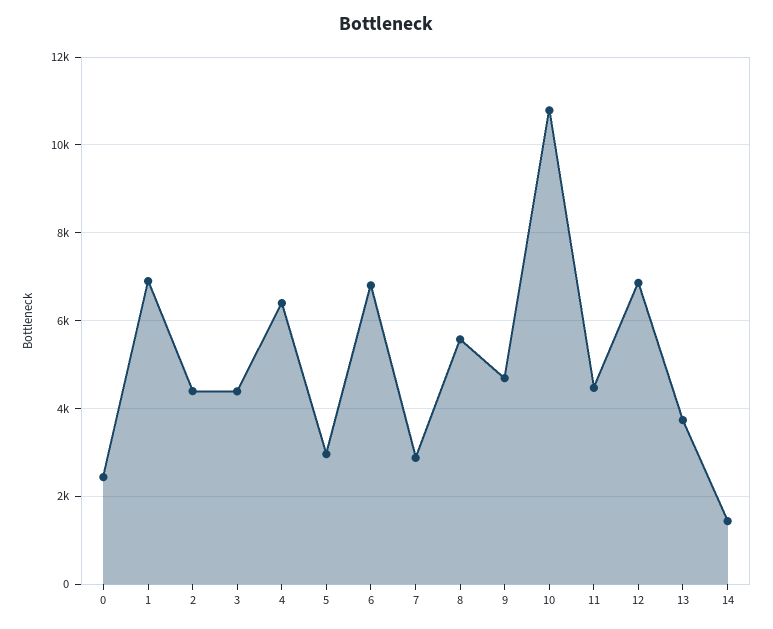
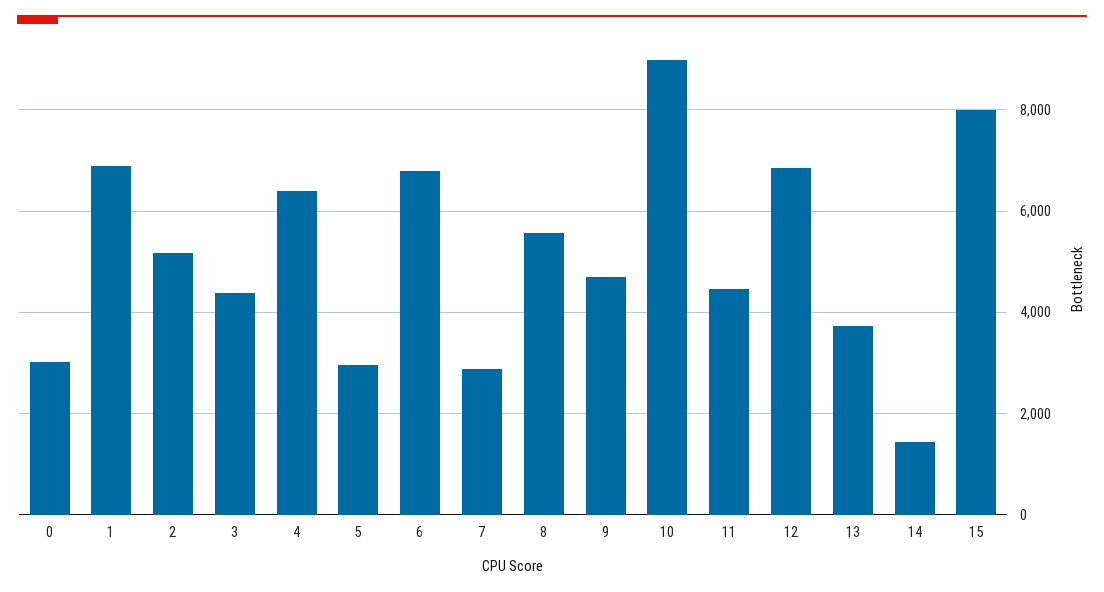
  {
-   "0": 2400,
+   "0": 3000,
    "1": 6800,
-   "2": 4400,
+   "2": 5200,
    "3": 4400,
    "4": 6400,
    "5": 3000,
    "6": 6800,
    "7": 2800,
    "8": 5600,
    "9": 4600,
-   "10": 10800,
+   "10": 9000,
    "11": 4400,
    "12": 6800,
    "13": 3800,
-   "14": 1400
+   "14": 1400,
+   "15": 8000
  }

